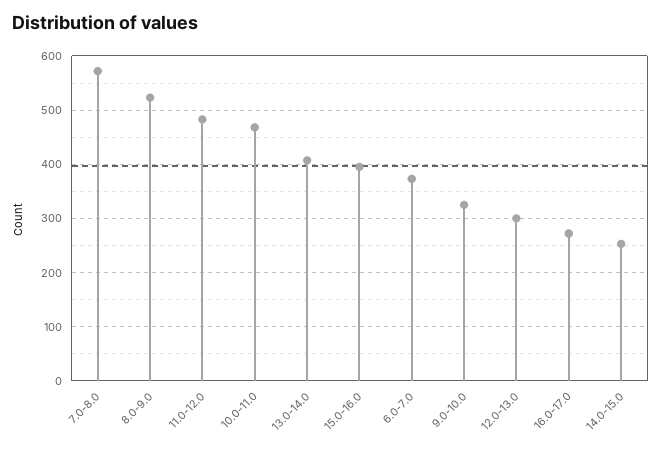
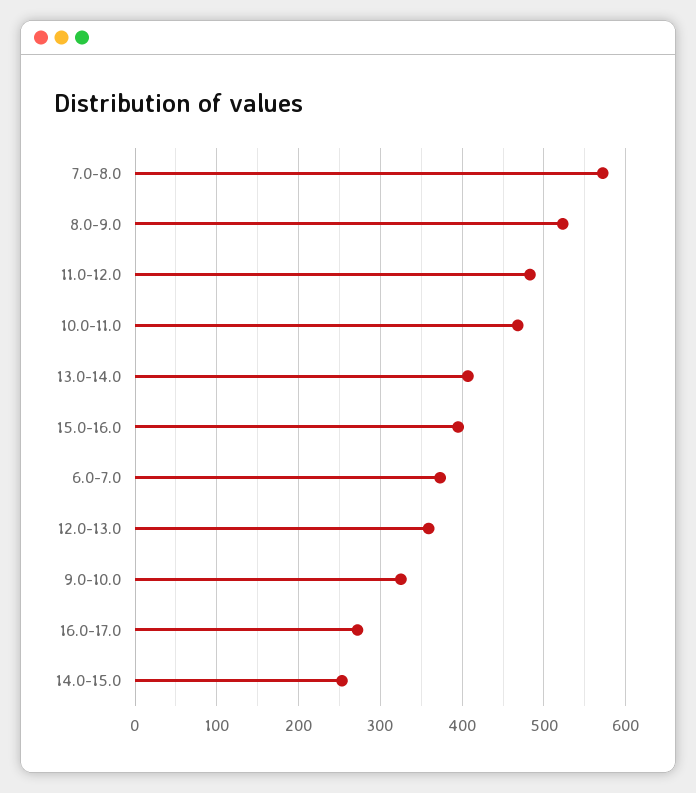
  {
    "7.0-8.0": 570,
    "8.0-9.0": 520,
    "11.0-12.0": 480,
    "10.0-11.0": 470,
    "13.0-14.0": 410,
    "15.0-16.0": 400,
    "6.0-7.0": 370,
    "9.0-10.0": 330,
-   "12.0-13.0": 300,
+   "12.0-13.0": 360,
    "16.0-17.0": 270,
    "14.0-15.0": 250
  }

